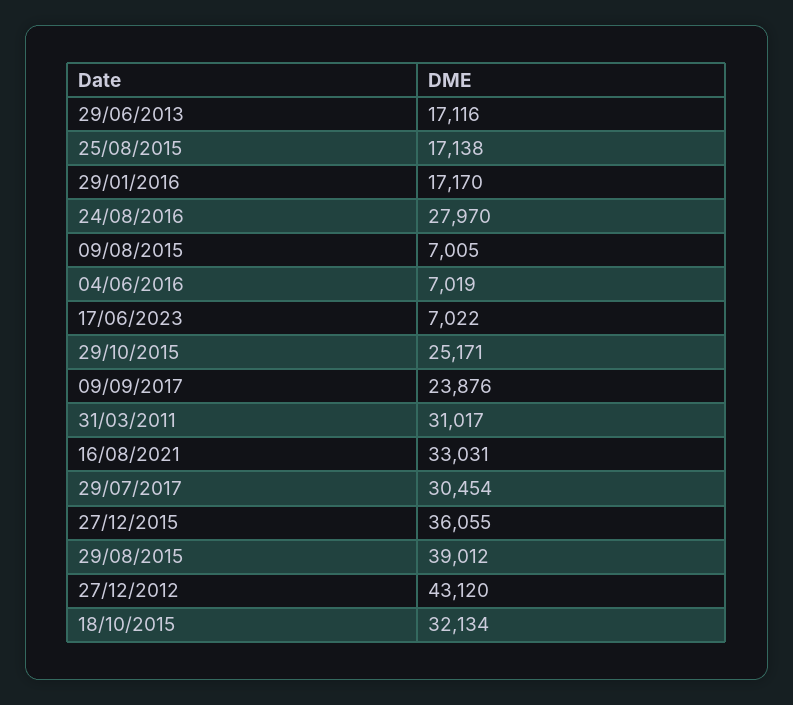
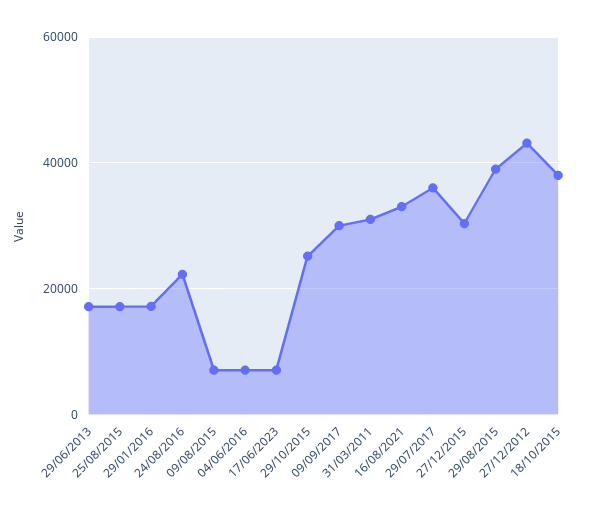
  {
    "29/06/2013": 17116,
    "25/08/2015": 17138,
    "29/01/2016": 17170,
-   "24/08/2016": 27970,
+   "24/08/2016": 22000,
    "09/08/2015": 7005,
    "04/06/2016": 7019,
    "17/06/2023": 7022,
    "29/10/2015": 25171,
-   "09/09/2017": 23876,
+   "09/09/2017": 30000,
    "31/03/2011": 31017,
    "16/08/2021": 33031,
-   "29/07/2017": 30454,
+   "29/07/2017": 36000,
-   "27/12/2015": 36055,
+   "27/12/2015": 30000,
    "29/08/2015": 39012,
    "27/12/2012": 43120,
-   "18/10/2015": 32134
+   "18/10/2015": 38000
  }

